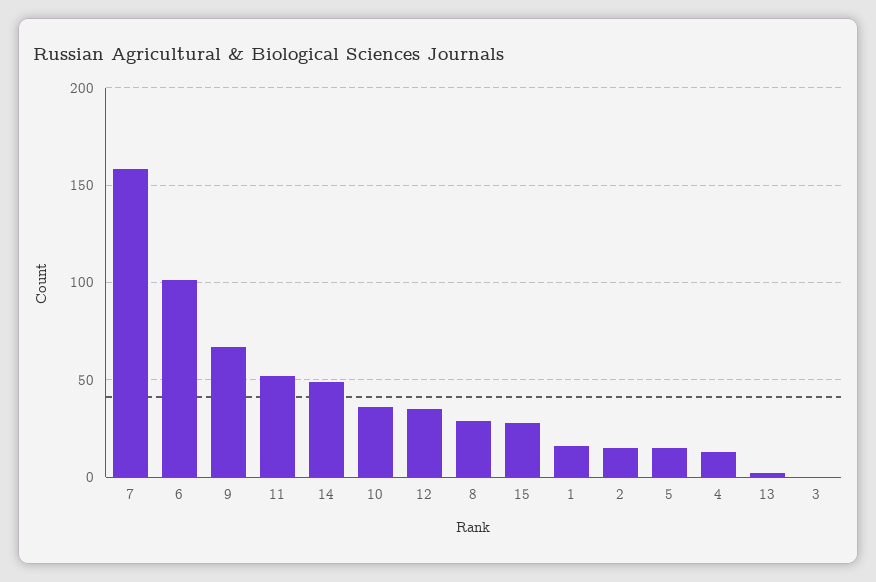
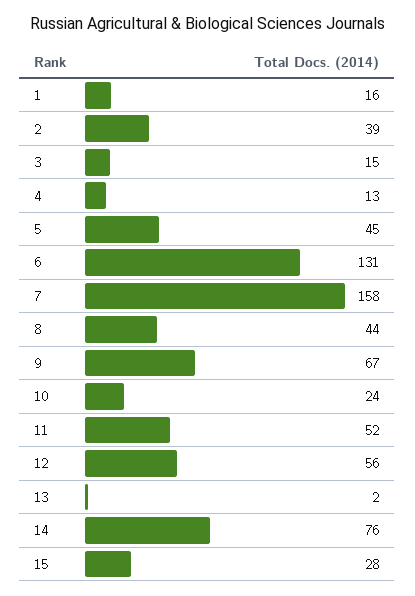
  {
    "7": 158,
-   "6": 100,
+   "6": 131,
    "9": 67,
    "11": 52,
-   "14": 50,
+   "14": 76,
-   "10": 35,
+   "10": 24,
-   "12": 35,
+   "12": 56,
-   "8": 30,
+   "8": 44,
    "15": 28,
    "1": 16,
-   "2": 15,
+   "2": 39,
-   "5": 15,
+   "5": 45,
    "4": 13,
    "13": 2,
-   "3": 0
+   "3": 15
  }

